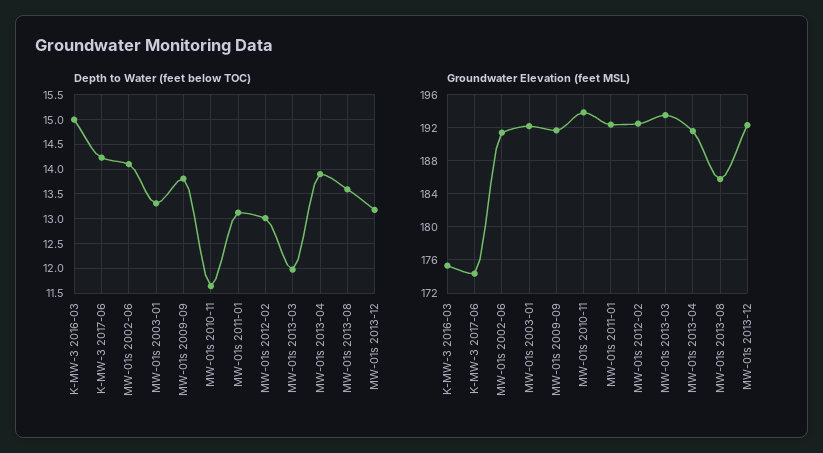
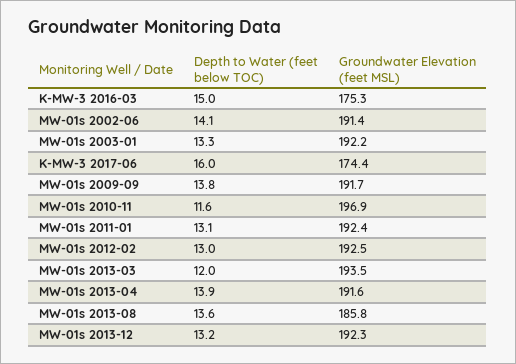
  {
    "Depth to Water (feet below TOC)": {
      "K-MW-3 2016-03": 15,
-     "K-MW-3 2017-06": 14.25,
+     "K-MW-3 2017-06": 16,
      "MW-01s 2002-06": 14.1,
      "MW-01s 2003-01": 13.3,
      "MW-01s 2009-09": 13.8,
      "MW-01s 2010-11": 11.6,
      "MW-01s 2011-01": 13.1,
      "MW-01s 2012-02": 13,
      "MW-01s 2013-03": 12,
      "MW-01s 2013-04": 13.9,
      "MW-01s 2013-08": 13.6,
      "MW-01s 2013-12": 13.2
    },
    "Groundwater Elevation (feet MSL)": {
      "K-MW-3 2016-03": 175.3,
      "K-MW-3 2017-06": 174.4,
      "MW-01s 2002-06": 191.4,
      "MW-01s 2003-01": 192.2,
      "MW-01s 2009-09": 191.7,
-     "MW-01s 2010-11": 194,
+     "MW-01s 2010-11": 196.9,
      "MW-01s 2011-01": 192.4,
      "MW-01s 2012-02": 192.5,
      "MW-01s 2013-03": 193.5,
      "MW-01s 2013-04": 191.6,
      "MW-01s 2013-08": 185.8,
      "MW-01s 2013-12": 192.3
    }
  }

